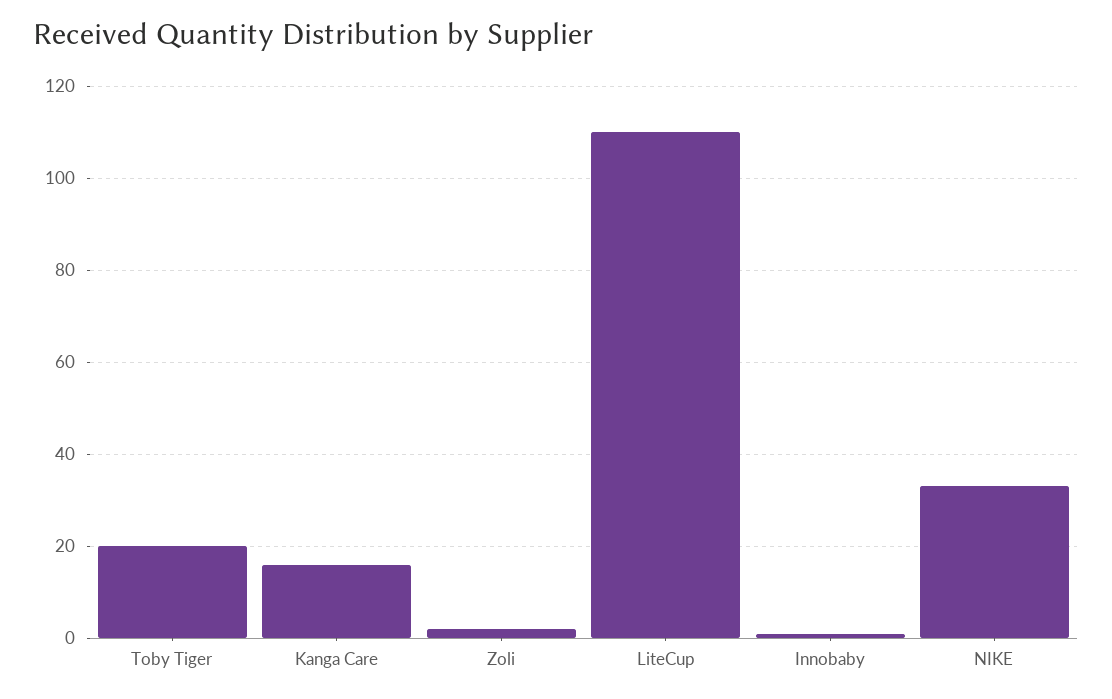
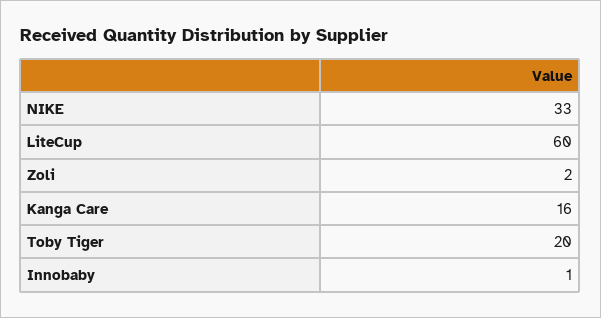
  {
    "Toby Tiger": 20,
    "Kanga Care": 16,
    "Zoli": 2,
-   "LiteCup": 110,
+   "LiteCup": 60,
    "Innobaby": 1,
    "NIKE": 33
  }

